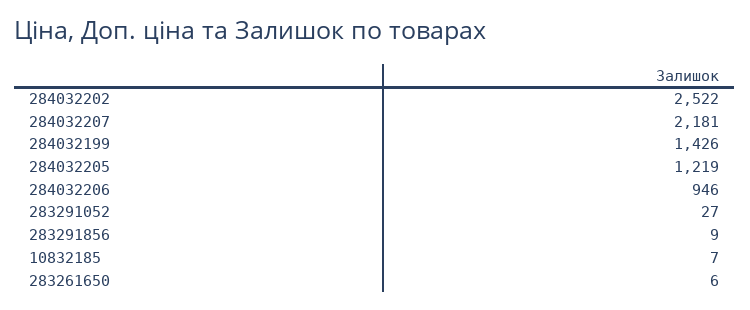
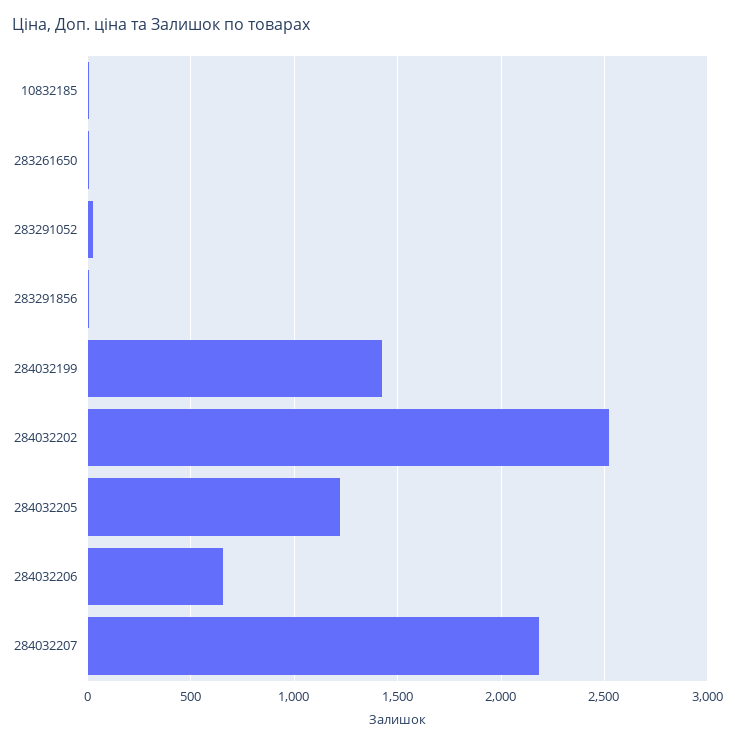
  {
    "284032202": 2522,
    "284032207": 2181,
    "284032199": 1426,
    "284032205": 1219,
-   "284032206": 946,
+   "284032206": 650,
    "283291052": 27,
    "283291856": 9,
    "10832185": 7,
    "283261650": 6
  }

